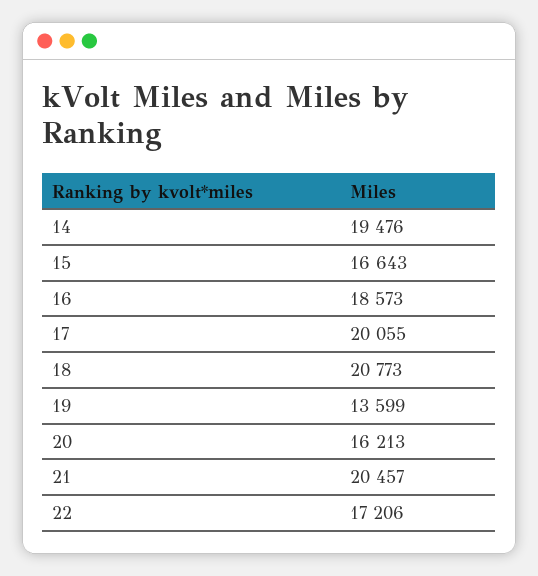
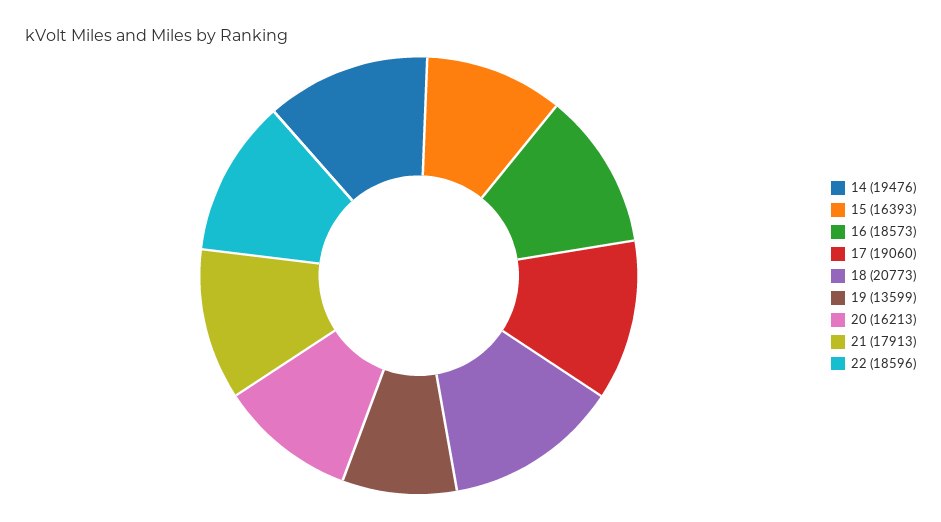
  {
    "14": 19476,
-   "15": 16643,
+   "15": 16393,
    "16": 18573,
-   "17": 20055,
+   "17": 19060,
    "18": 20773,
    "19": 13599,
    "20": 16213,
-   "21": 20457,
+   "21": 17913,
-   "22": 17206
+   "22": 18596
  }

